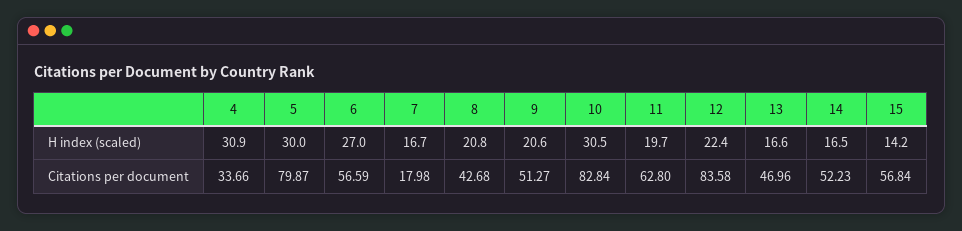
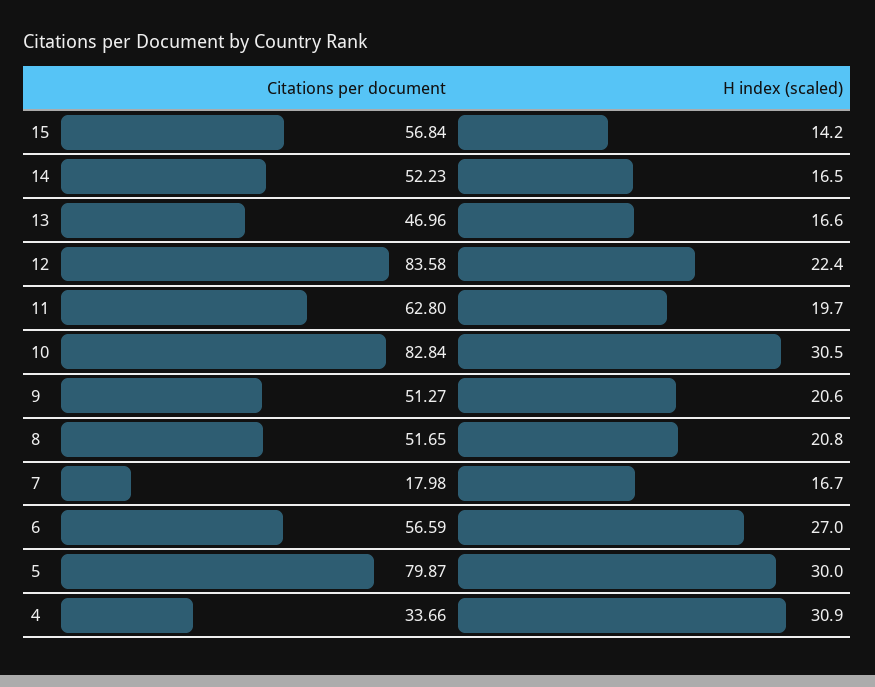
  {
    "4": {
      "H index (scaled)": 30.9,
      "Citations per document": 33.66
    },
    "5": {
      "H index (scaled)": 30,
      "Citations per document": 79.87
    },
    "6": {
      "H index (scaled)": 27,
      "Citations per document": 56.59
    },
    "7": {
      "H index (scaled)": 16.7,
      "Citations per document": 17.98
    },
    "8": {
      "H index (scaled)": 20.8,
-     "Citations per document": 42.68
+     "Citations per document": 51.65
    },
    "9": {
      "H index (scaled)": 20.6,
      "Citations per document": 51.27
    },
    "10": {
      "H index (scaled)": 30.5,
      "Citations per document": 82.84
    },
    "11": {
      "H index (scaled)": 19.7,
      "Citations per document": 62.8
    },
    "12": {
      "H index (scaled)": 22.4,
      "Citations per document": 83.58
    },
    "13": {
      "H index (scaled)": 16.6,
      "Citations per document": 46.96
    },
    "14": {
      "H index (scaled)": 16.5,
      "Citations per document": 52.23
    },
    "15": {
      "H index (scaled)": 14.2,
      "Citations per document": 56.84
    }
  }

